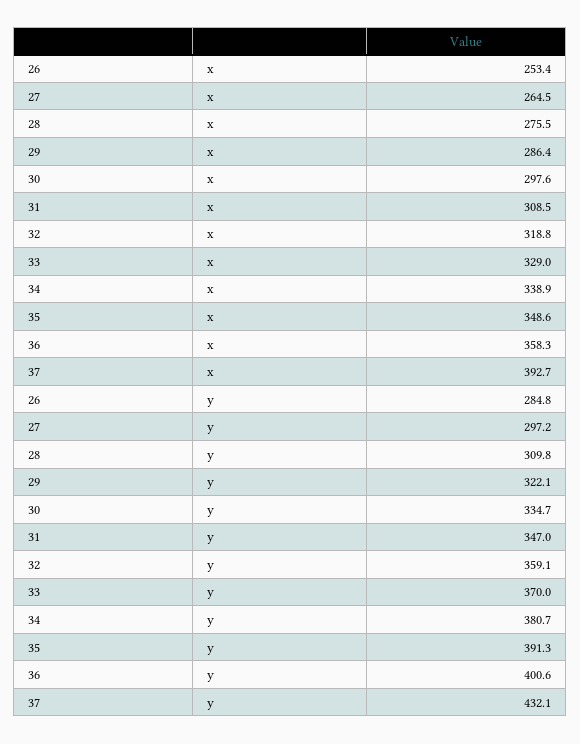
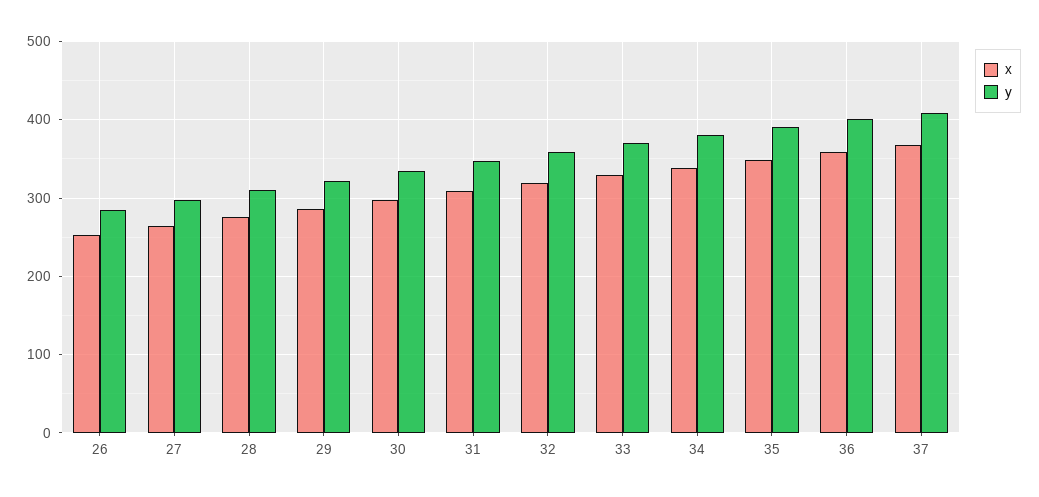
  {
    "x": {
      "26": 253.4,
      "27": 264.5,
      "28": 275.5,
      "29": 286.4,
      "30": 297.6,
      "31": 308.5,
      "32": 318.8,
      "33": 329,
      "34": 338.9,
      "35": 348.6,
      "36": 358.3,
-     "37": 392.7
+     "37": 370
    },
    "y": {
      "26": 284.8,
      "27": 297.2,
      "28": 309.8,
      "29": 322.1,
      "30": 334.7,
      "31": 347,
      "32": 359.1,
      "33": 370,
      "34": 380.7,
      "35": 391.3,
      "36": 400.6,
-     "37": 432.1
+     "37": 410
    }
  }

